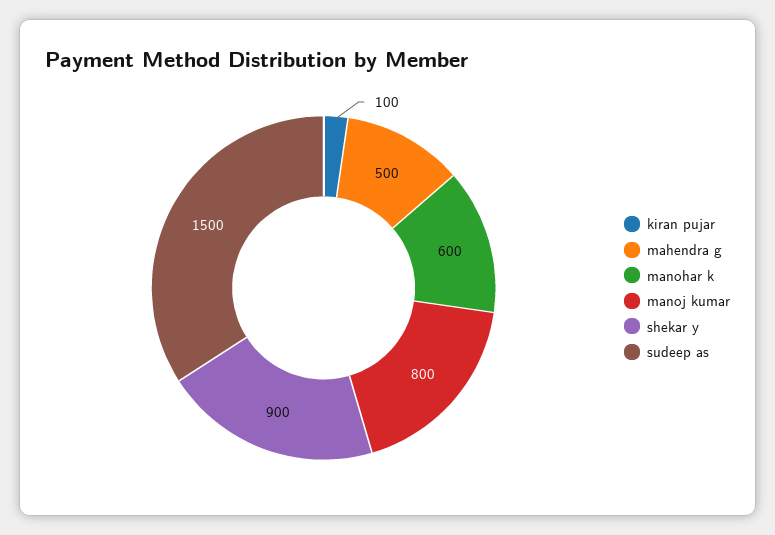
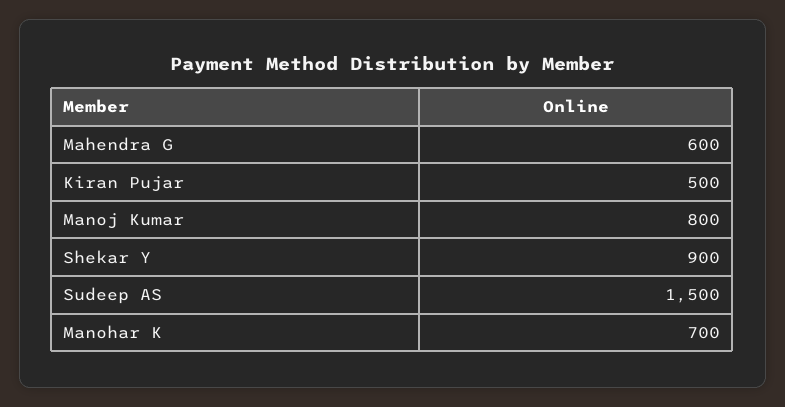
  {
-   "kiran pujar": 100,
+   "kiran pujar": 500,
-   "mahendra g": 500,
+   "mahendra g": 600,
-   "manohar k": 600,
+   "manohar k": 700,
    "manoj kumar": 800,
    "shekar y": 900,
    "sudeep as": 1500
  }

